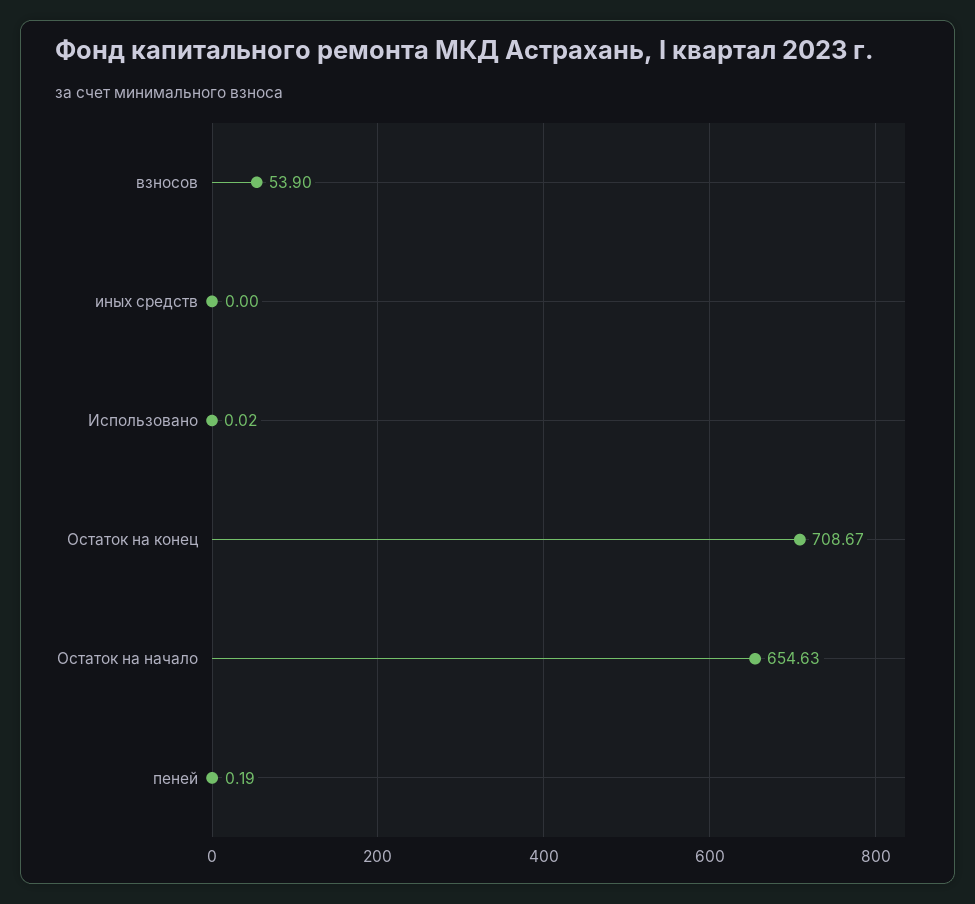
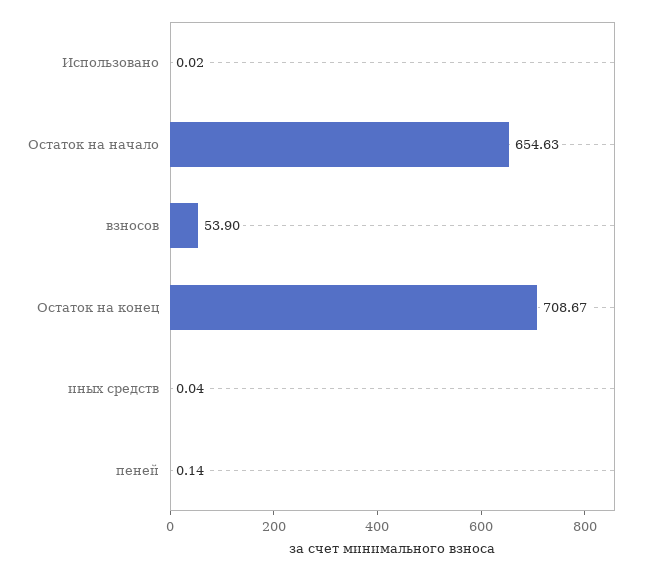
  {
    "взносов": 53.9,
-   "иных средств": 0,
+   "иных средств": 0.04,
    "Использовано": 0.02,
    "Остаток на конец": 708.67,
    "Остаток на начало": 654.63,
-   "пеней": 0.19
+   "пеней": 0.14
  }

